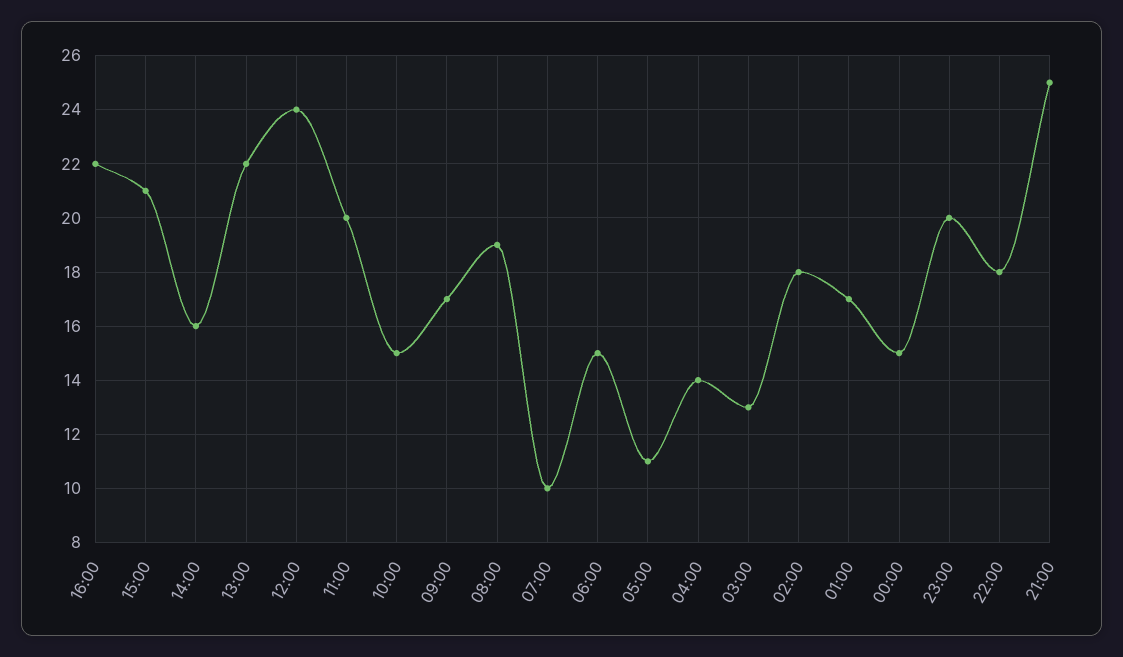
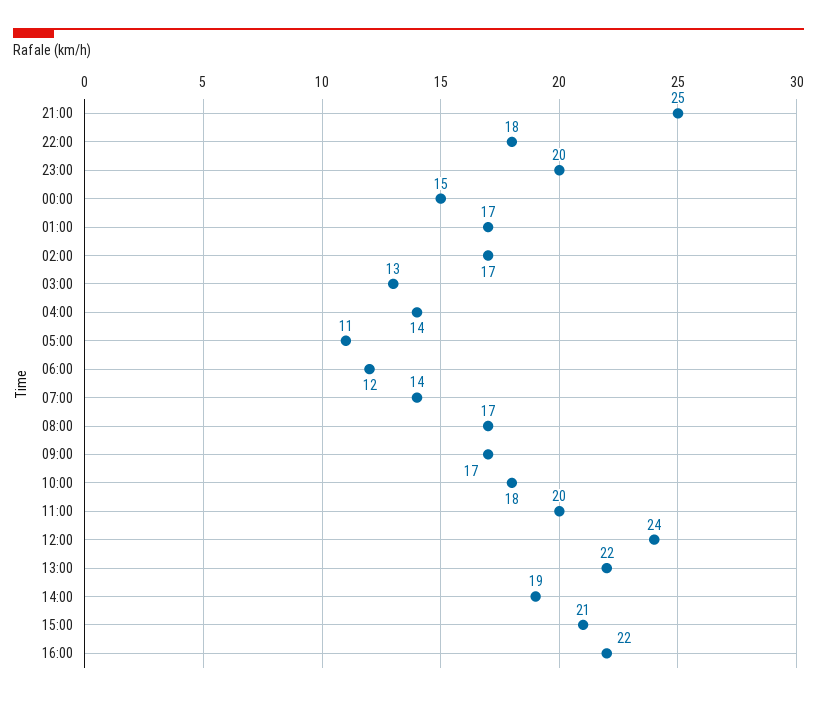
  {
    "16:00": 22,
    "15:00": 21,
-   "14:00": 16,
+   "14:00": 19,
    "13:00": 22,
    "12:00": 24,
    "11:00": 20,
-   "10:00": 15,
+   "10:00": 18,
    "09:00": 17,
-   "08:00": 19,
+   "08:00": 17,
-   "07:00": 10,
+   "07:00": 14,
-   "06:00": 15,
+   "06:00": 12,
    "05:00": 11,
    "04:00": 14,
    "03:00": 13,
-   "02:00": 18,
+   "02:00": 17,
    "01:00": 17,
    "00:00": 15,
    "23:00": 20,
    "22:00": 18,
    "21:00": 25
  }

